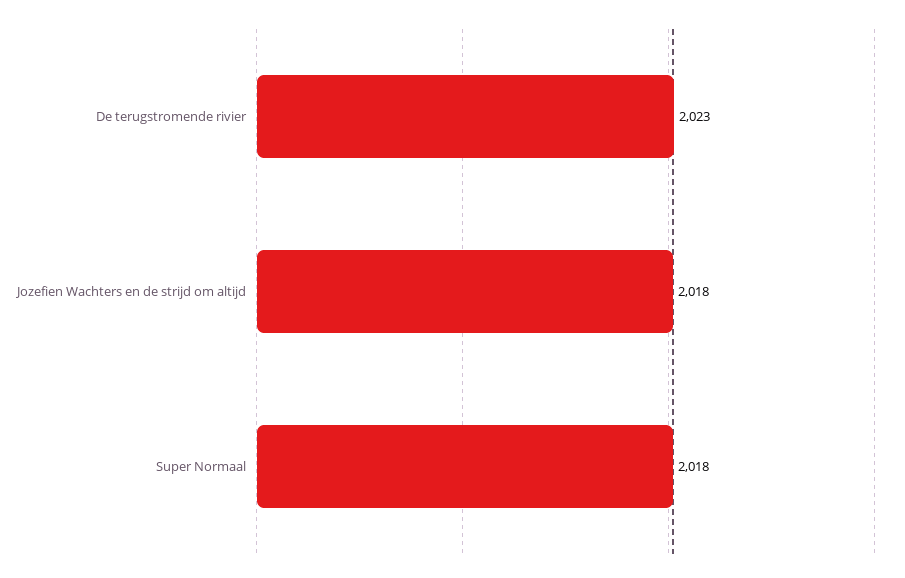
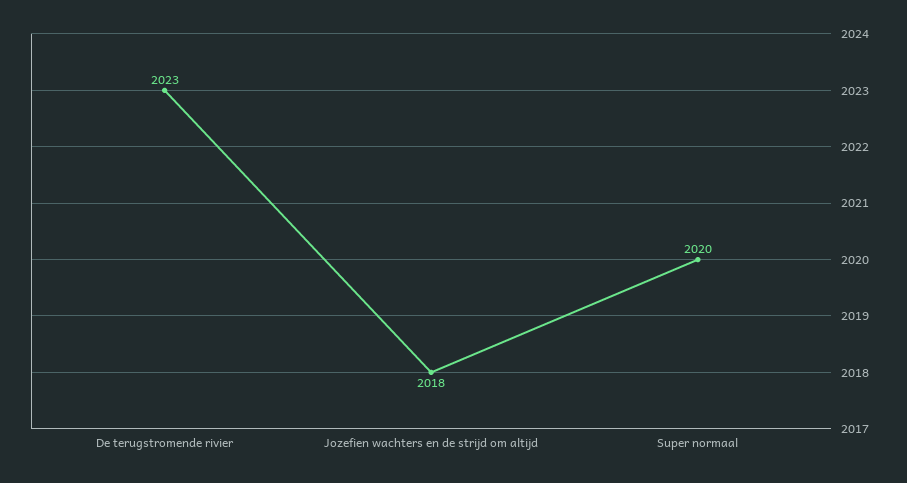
  {
    "De terugstromende rivier": 2023,
    "Jozefien Wachters en de strijd om altijd": 2018,
-   "Super Normaal": 2018
+   "Super Normaal": 2020
  }

